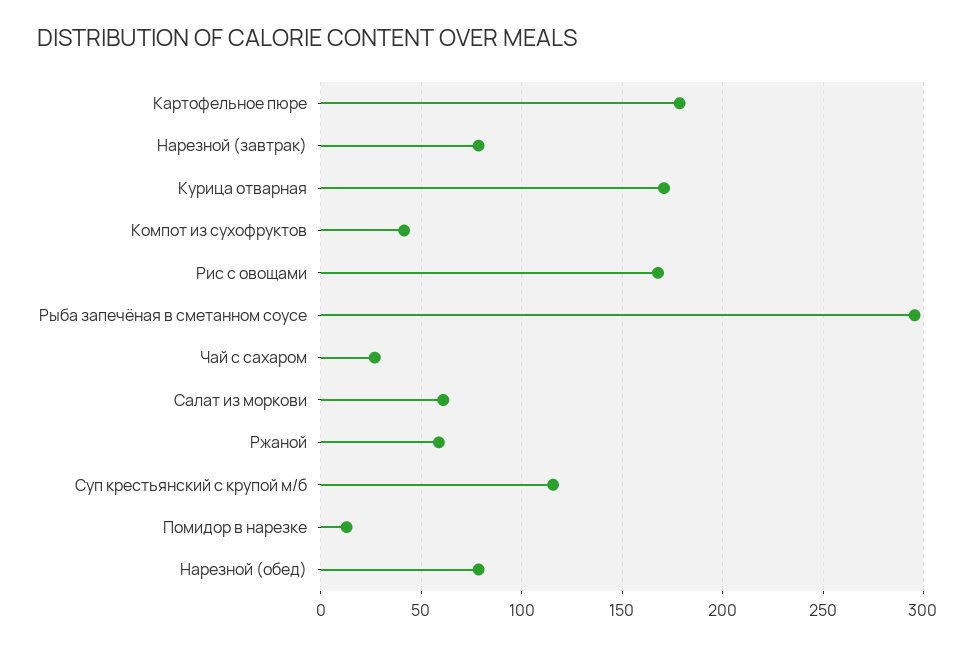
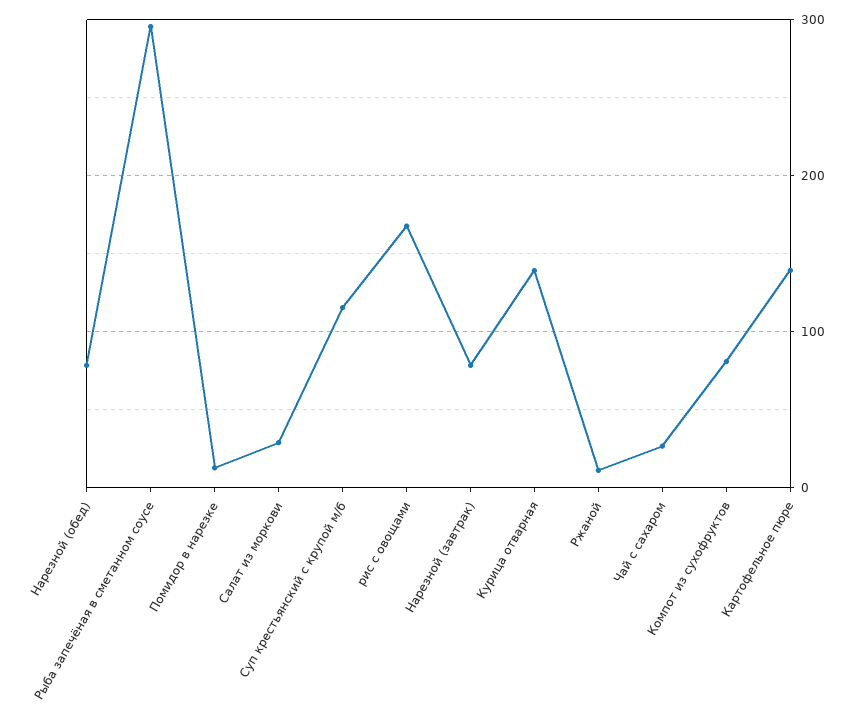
  {
-   "Картофельное пюре": 180,
+   "Картофельное пюре": 140,
    "Нарезной (завтрак)": 80,
-   "Курица отварная": 170,
+   "Курица отварная": 140,
-   "Компот из сухофруктов": 40,
+   "Компот из сухофруктов": 80,
    "Рис с овощами": 170,
    "Рыба запечёная в сметанном соусе": 295,
    "Чай с сахаром": 25,
-   "Салат из моркови": 60,
+   "Салат из моркови": 30,
-   "Ржаной": 60,
+   "Ржаной": 10,
    "Суп крестьянский с крупой м/б": 115,
    "Помидор в нарезке": 15,
    "Нарезной (обед)": 80
  }

